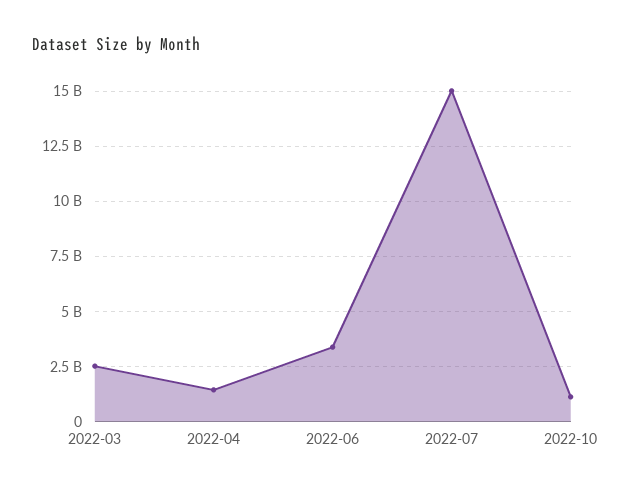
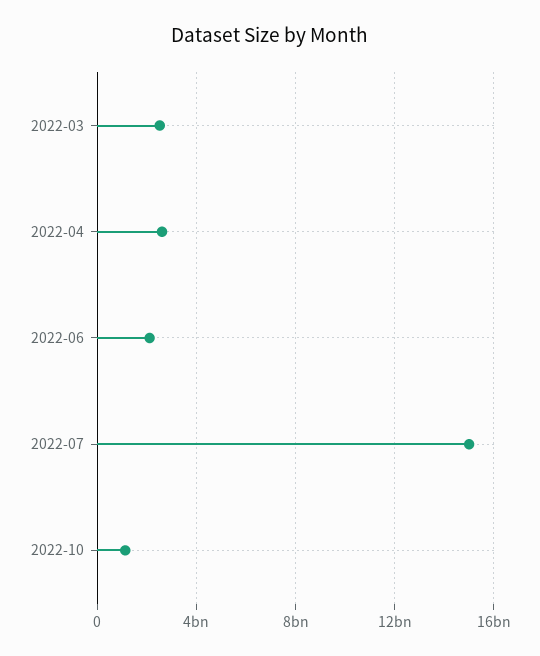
  {
    "2022-03": 2500000000,
-   "2022-04": 1500000000,
+   "2022-04": 2500000000,
-   "2022-06": 3500000000,
+   "2022-06": 2000000000,
    "2022-07": 15000000000,
    "2022-10": 1000000000
  }

